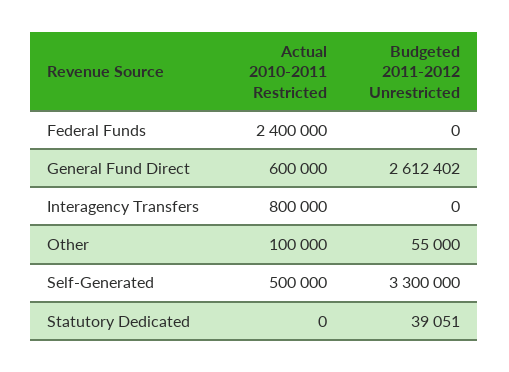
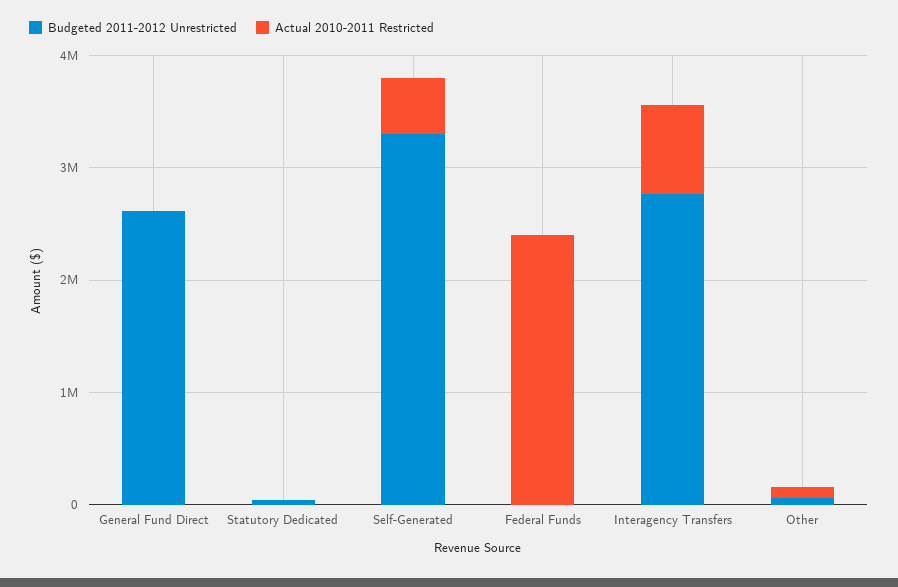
  {
    "Actual 2010-2011 Restricted": {
      "Federal Funds": 2400000,
-     "General Fund Direct": 600000,
+     "General Fund Direct": 0,
      "Interagency Transfers": 800000,
      "Other": 100000,
      "Self-Generated": 500000,
      "Statutory Dedicated": 0
    },
    "Budgeted 2011-2012 Unrestricted": {
      "Federal Funds": 0,
      "General Fund Direct": 2612402,
-     "Interagency Transfers": 0,
+     "Interagency Transfers": 2800000,
      "Other": 55000,
      "Self-Generated": 3300000,
      "Statutory Dedicated": 39051
    }
  }

